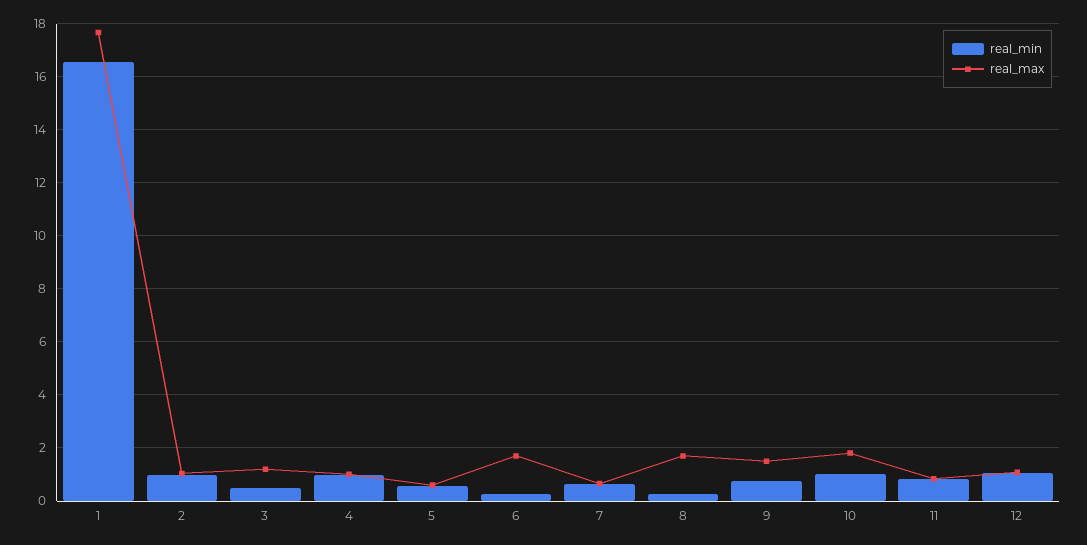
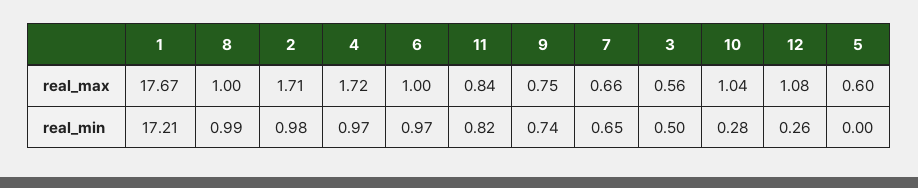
  {
    "real_min": {
-     "1": 16.5,
+     "1": 17.21,
      "2": 0.98,
      "3": 0.5,
      "4": 0.97,
-     "5": 0.5,
+     "5": 0,
-     "6": 0.25,
+     "6": 0.97,
      "7": 0.65,
-     "8": 0.25,
+     "8": 0.99,
      "9": 0.74,
-     "10": 1,
+     "10": 0.28,
      "11": 0.82,
-     "12": 1
+     "12": 0.26
    },
    "real_max": {
      "1": 17.67,
-     "2": 1,
+     "2": 1.71,
-     "3": 1.25,
+     "3": 0.56,
-     "4": 1,
+     "4": 1.72,
      "5": 0.6,
-     "6": 1.75,
+     "6": 1,
      "7": 0.66,
-     "8": 1.75,
+     "8": 1,
-     "9": 1.5,
+     "9": 0.75,
-     "10": 1.75,
+     "10": 1.04,
      "11": 0.84,
      "12": 1.08
    }
  }

